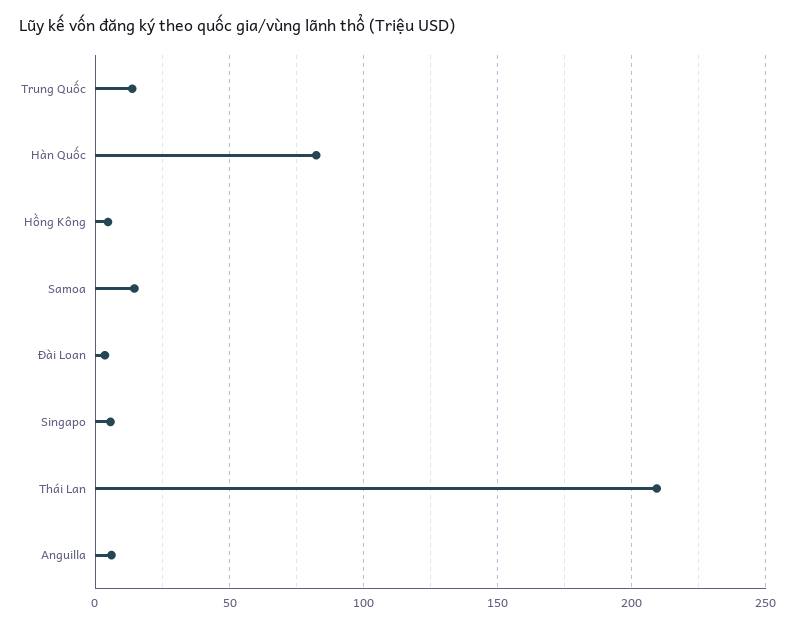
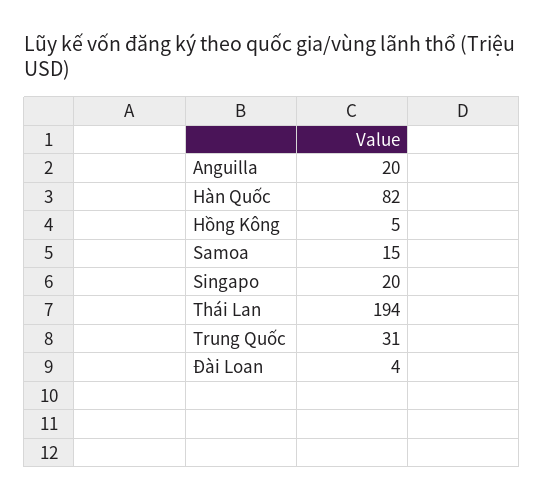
  {
-   "Trung Quốc": 15,
+   "Trung Quốc": 31,
    "Hàn Quốc": 82,
    "Hồng Kông": 5,
    "Samoa": 15,
    "Đài Loan": 4,
-   "Singapo": 5,
+   "Singapo": 20,
-   "Thái Lan": 210,
+   "Thái Lan": 194,
-   "Anguilla": 5
+   "Anguilla": 20
  }

